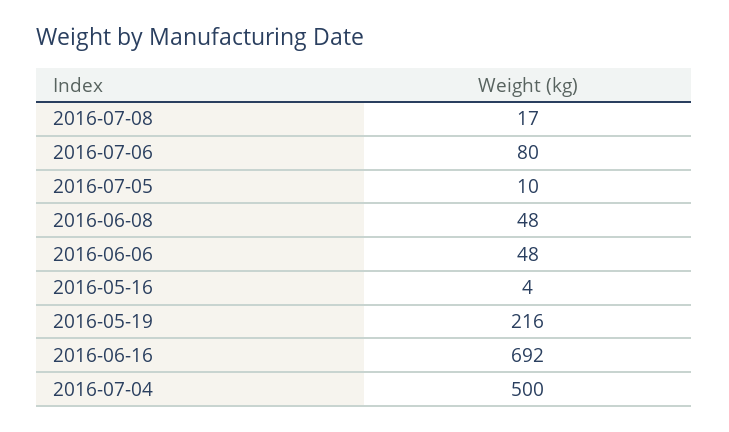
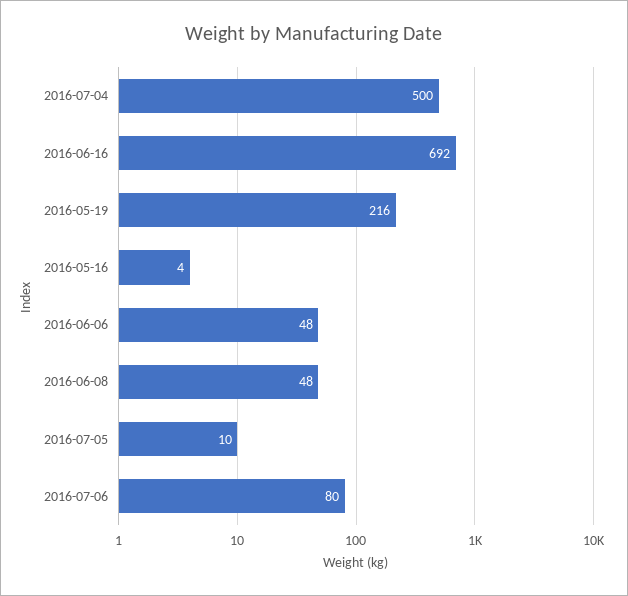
  {
-   "2016-07-08": 17,
    "2016-07-06": 80,
    "2016-07-05": 10,
    "2016-06-08": 48,
    "2016-06-06": 48,
    "2016-05-16": 4,
    "2016-05-19": 216,
    "2016-06-16": 692,
    "2016-07-04": 500
  }

